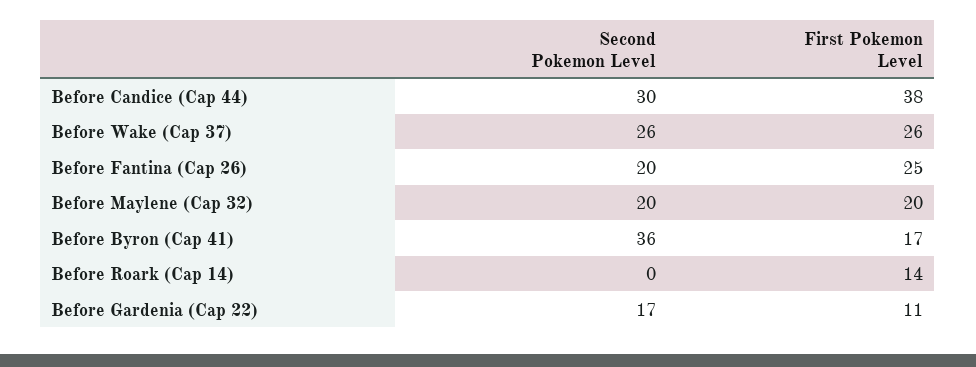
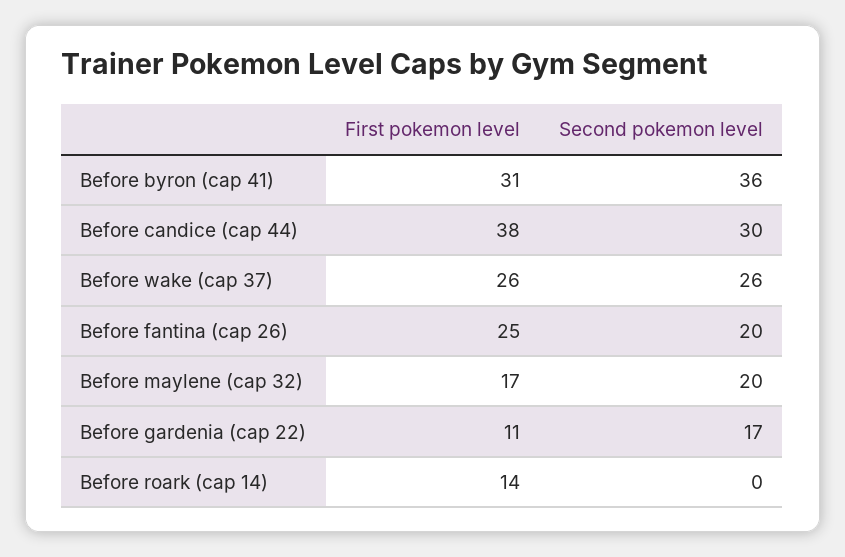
  {
    "Second Pokemon Level": {
      "Before Candice (Cap 44)": 30,
      "Before Wake (Cap 37)": 26,
      "Before Fantina (Cap 26)": 20,
      "Before Maylene (Cap 32)": 20,
      "Before Byron (Cap 41)": 36,
      "Before Roark (Cap 14)": 0,
      "Before Gardenia (Cap 22)": 17
    },
    "First Pokemon Level": {
      "Before Candice (Cap 44)": 38,
      "Before Wake (Cap 37)": 26,
      "Before Fantina (Cap 26)": 25,
-     "Before Maylene (Cap 32)": 20,
+     "Before Maylene (Cap 32)": 17,
-     "Before Byron (Cap 41)": 17,
+     "Before Byron (Cap 41)": 31,
      "Before Roark (Cap 14)": 14,
      "Before Gardenia (Cap 22)": 11
    }
  }

